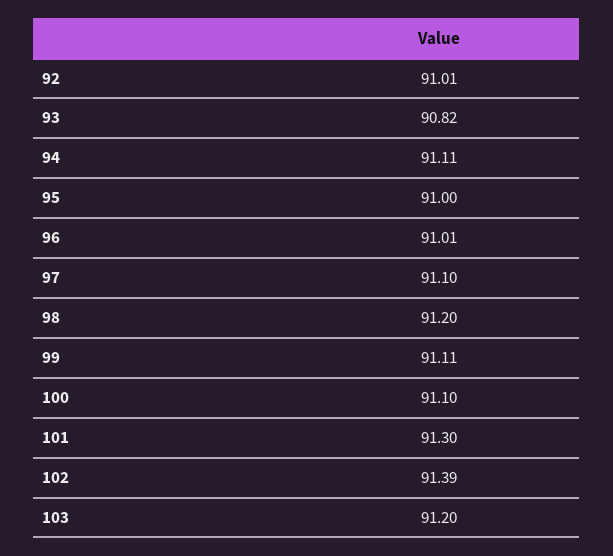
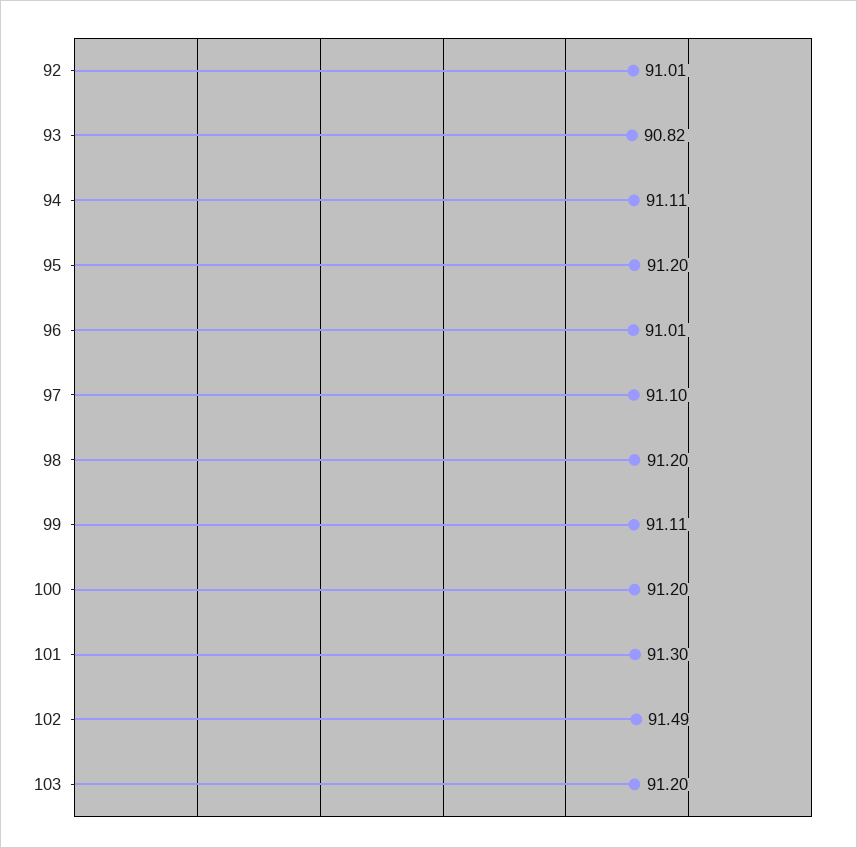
  {
    "92": 91.01,
    "93": 90.82,
    "94": 91.11,
-   "95": 91,
+   "95": 91.2,
    "96": 91.01,
    "97": 91.1,
    "98": 91.2,
    "99": 91.11,
-   "100": 91.1,
+   "100": 91.2,
    "101": 91.3,
-   "102": 91.39,
+   "102": 91.49,
    "103": 91.2
  }

